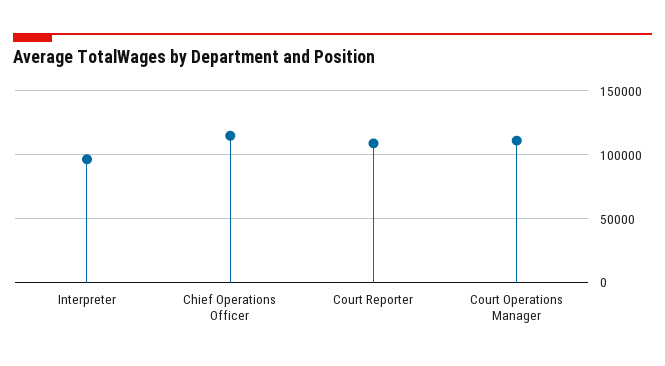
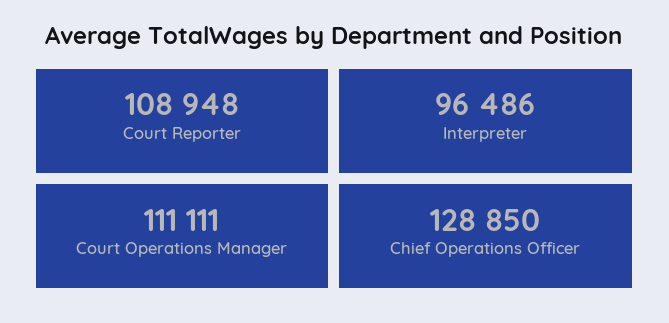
  {
    "Interpreter": 96486,
-   "Chief Operations Officer": 115000,
+   "Chief Operations Officer": 128850,
    "Court Reporter": 108948,
    "Court Operations Manager": 111111
  }

